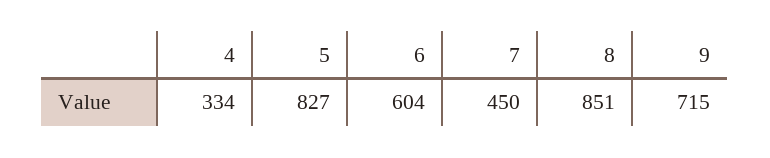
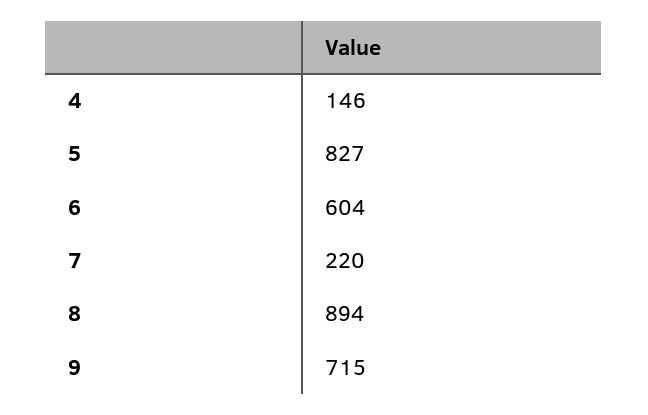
  {
-   "4": 334,
+   "4": 146,
    "5": 827,
    "6": 604,
-   "7": 450,
+   "7": 220,
-   "8": 851,
+   "8": 894,
    "9": 715
  }

